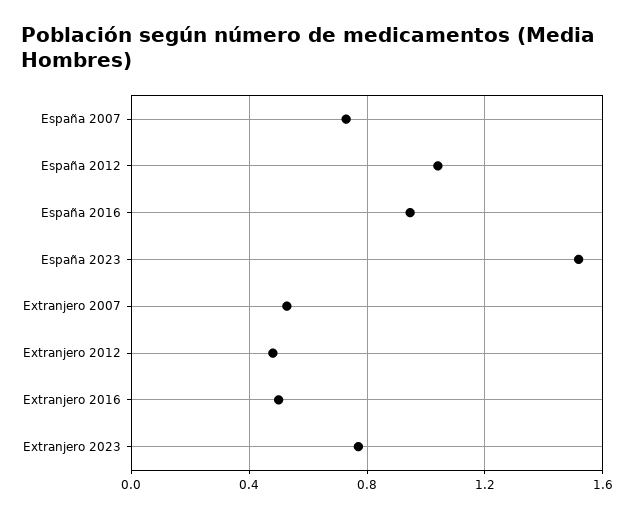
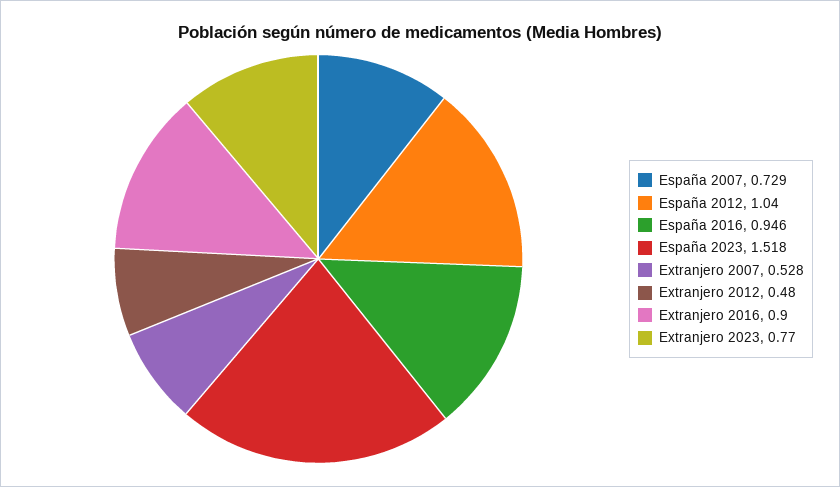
  {
    "España 2007": 0.729,
    "España 2012": 1.04,
    "España 2016": 0.946,
    "España 2023": 1.518,
    "Extranjero 2007": 0.528,
    "Extranjero 2012": 0.48,
-   "Extranjero 2016": 0.5,
+   "Extranjero 2016": 0.9,
    "Extranjero 2023": 0.77
  }

